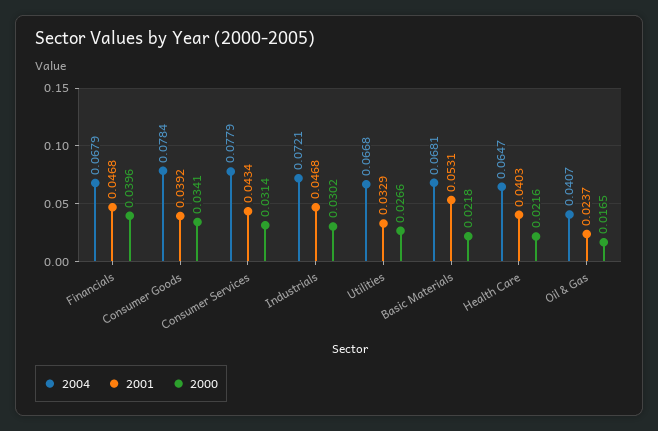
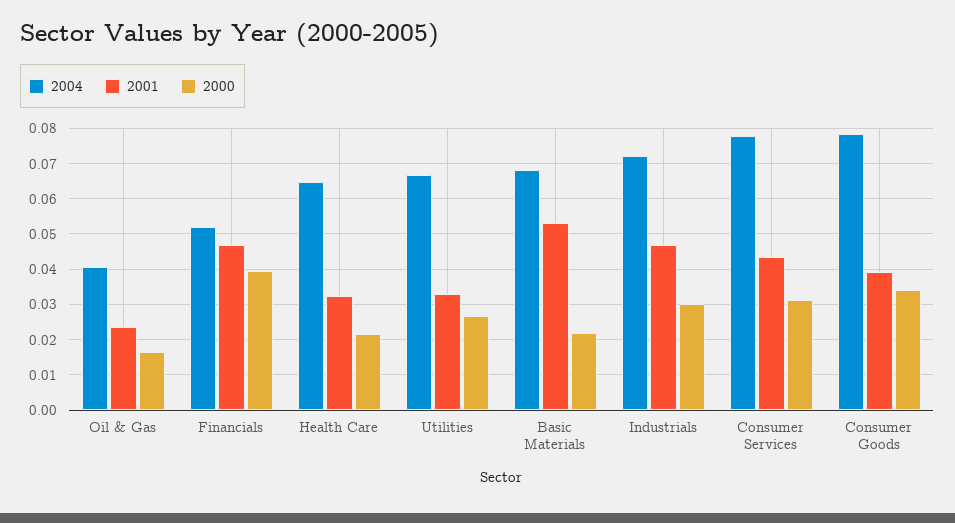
  {
    "2004": {
-     "Financials": 0.0679,
+     "Financials": 0.052,
      "Consumer Goods": 0.0784,
      "Consumer Services": 0.0779,
      "Industrials": 0.0721,
      "Utilities": 0.0668,
      "Basic Materials": 0.0681,
      "Health Care": 0.0647,
      "Oil & Gas": 0.0407
    },
    "2001": {
      "Financials": 0.0468,
      "Consumer Goods": 0.0392,
      "Consumer Services": 0.0434,
      "Industrials": 0.0468,
      "Utilities": 0.0329,
      "Basic Materials": 0.0531,
-     "Health Care": 0.0403,
+     "Health Care": 0.032,
      "Oil & Gas": 0.0237
    },
    "2000": {
      "Financials": 0.0396,
      "Consumer Goods": 0.0341,
      "Consumer Services": 0.0314,
      "Industrials": 0.0302,
      "Utilities": 0.0266,
      "Basic Materials": 0.0218,
      "Health Care": 0.0216,
      "Oil & Gas": 0.0165
    }
  }

